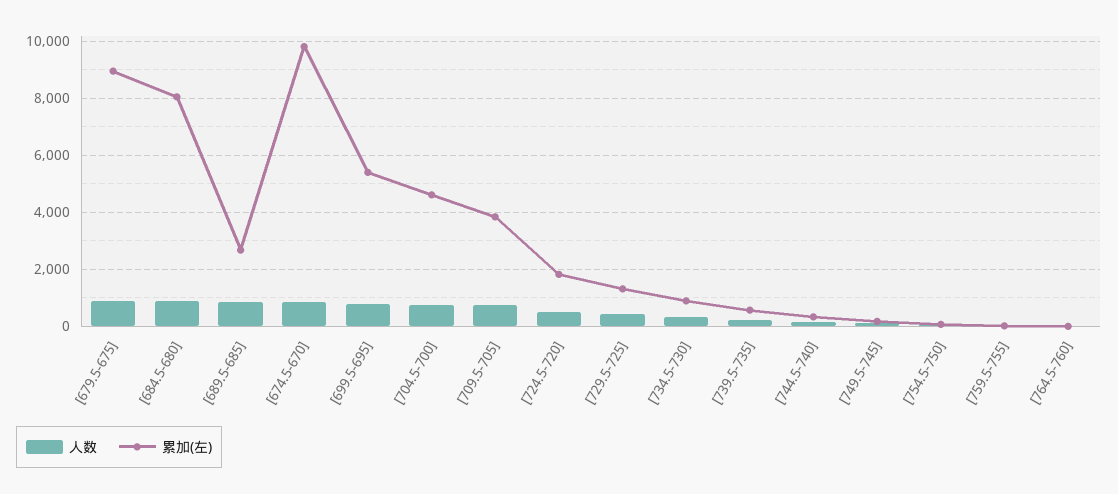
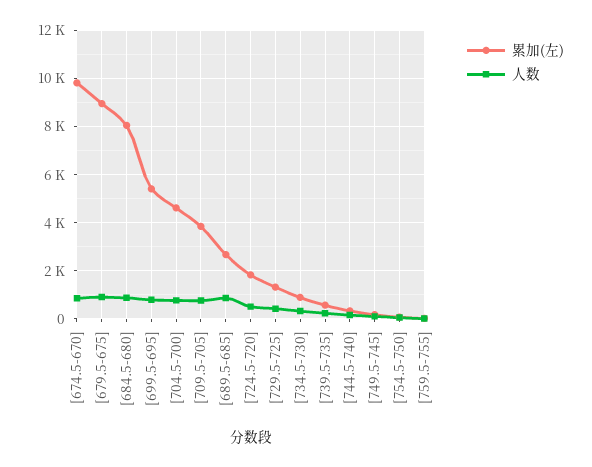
  {
    "人数": {
      "[679.5-675]": 1000,
      "[684.5-680]": 1000,
      "[689.5-685]": 750,
      "[674.5-670]": 750,
      "[699.5-695]": 750,
      "[704.5-700]": 750,
      "[709.5-705]": 750,
      "[724.5-720]": 500,
      "[729.5-725]": 500,
      "[734.5-730]": 250,
      "[739.5-735]": 250,
      "[744.5-740]": 250,
      "[749.5-745]": 0,
      "[754.5-750]": 0,
-     "[759.5-755]": 0,
+     "[759.5-755]": 0
-     "[764.5-760]": 0
    },
    "累加(左)": {
      "[679.5-675]": 9000,
      "[684.5-680]": 8000,
      "[689.5-685]": 2750,
      "[674.5-670]": 9750,
      "[699.5-695]": 5500,
      "[704.5-700]": 4500,
      "[709.5-705]": 3750,
      "[724.5-720]": 1750,
      "[729.5-725]": 1250,
      "[734.5-730]": 1000,
      "[739.5-735]": 500,
      "[744.5-740]": 250,
      "[749.5-745]": 250,
      "[754.5-750]": 0,
-     "[759.5-755]": 0,
+     "[759.5-755]": 0
-     "[764.5-760]": 0
    }
  }

